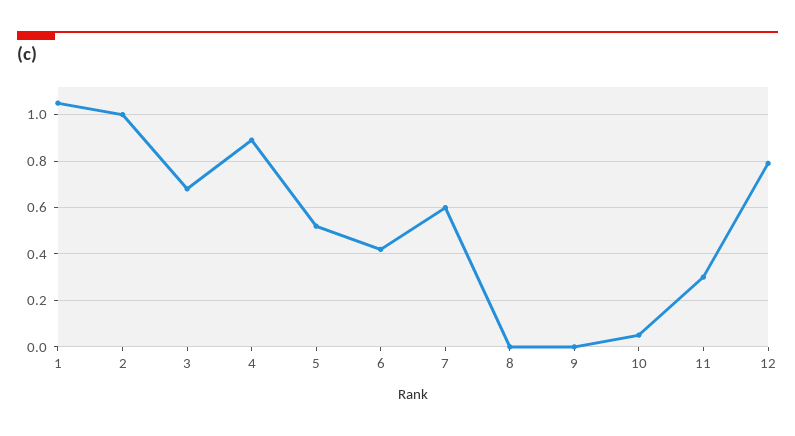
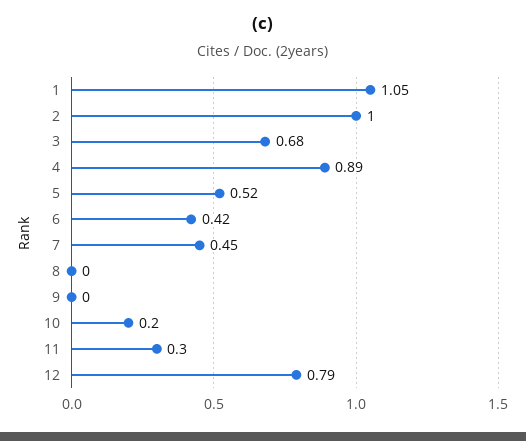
  {
    "1": 1.05,
    "2": 1,
    "3": 0.68,
    "4": 0.89,
    "5": 0.52,
    "6": 0.42,
-   "7": 0.6,
+   "7": 0.45,
    "8": 0,
    "9": 0,
-   "10": 0.05,
+   "10": 0.2,
    "11": 0.3,
    "12": 0.79
  }

